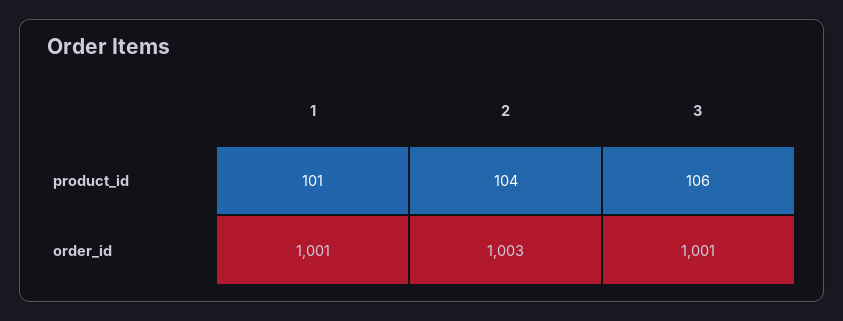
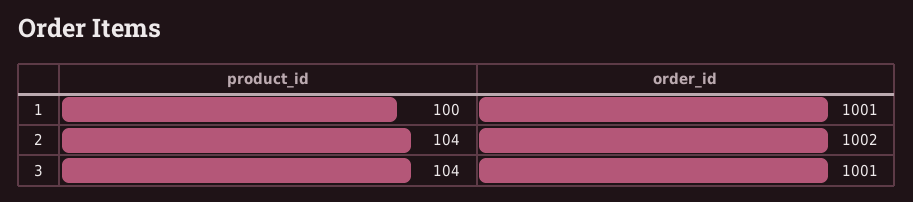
  {
    "1": {
-     "product_id": 101,
+     "product_id": 100,
      "order_id": 1001
    },
    "2": {
      "product_id": 104,
-     "order_id": 1003
+     "order_id": 1002
    },
    "3": {
-     "product_id": 106,
+     "product_id": 104,
      "order_id": 1001
    }
  }

